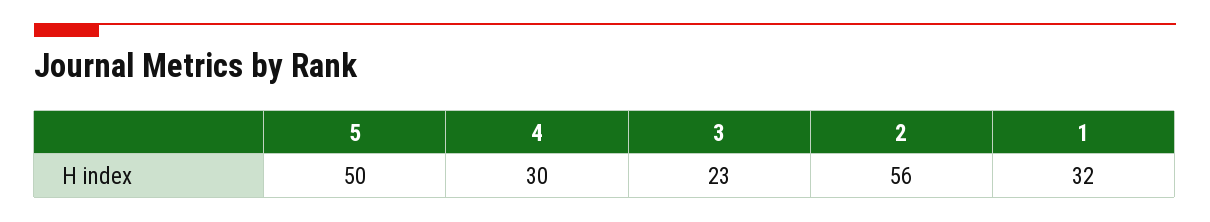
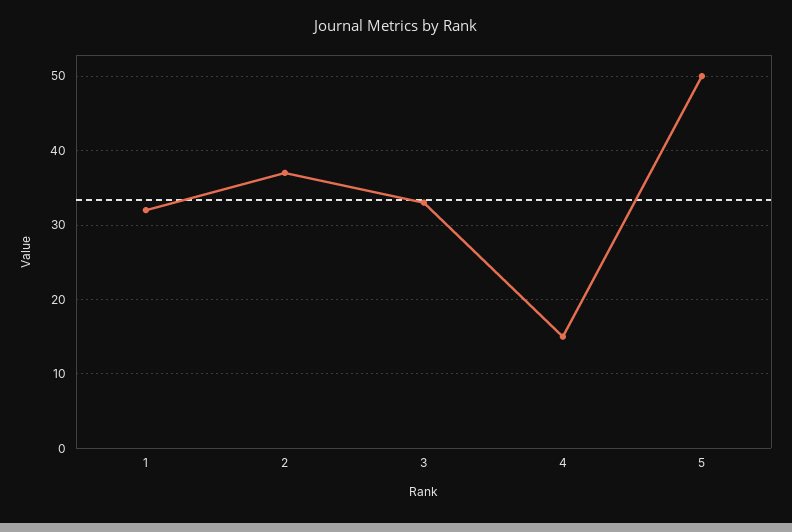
  {
    "5": 50,
-   "4": 30,
+   "4": 15,
-   "3": 23,
+   "3": 33,
-   "2": 56,
+   "2": 37,
    "1": 32
  }

